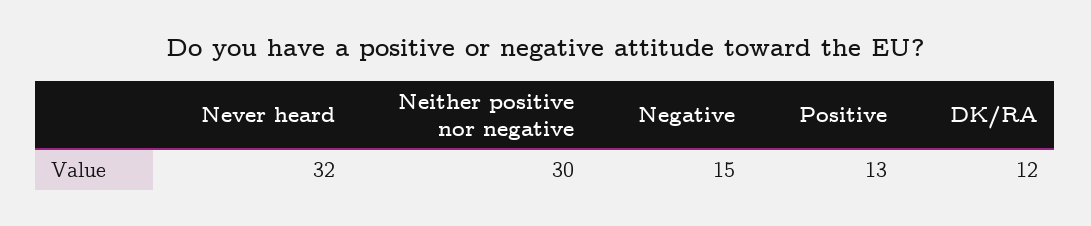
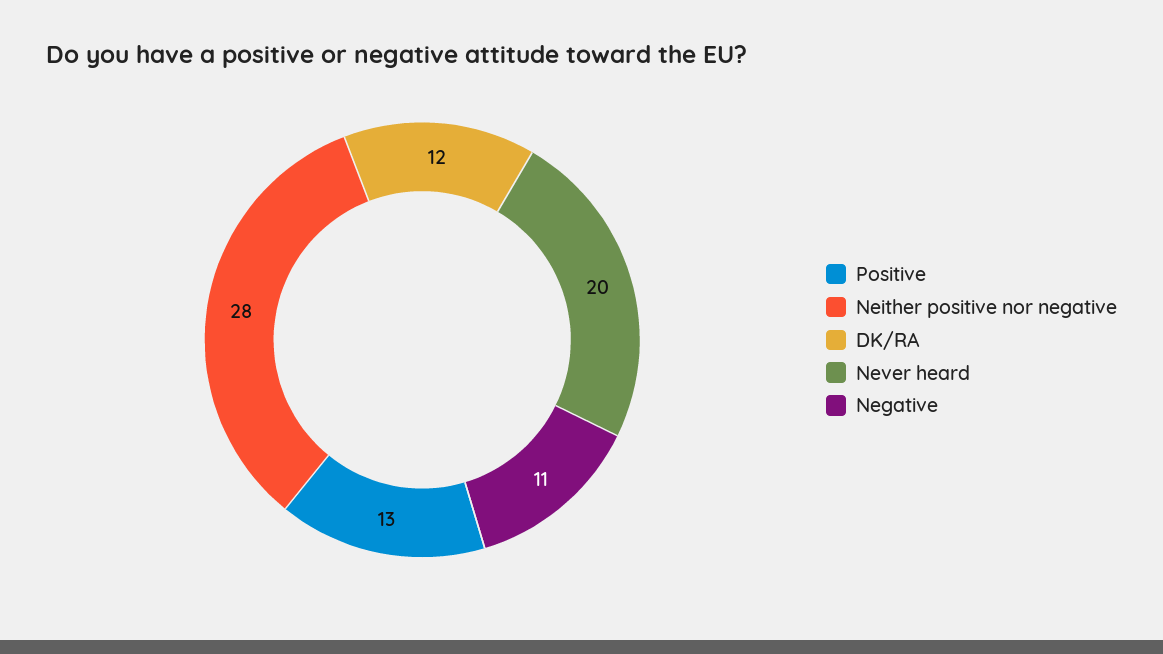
  {
-   "Never heard": 32,
+   "Never heard": 20,
-   "Neither positive nor negative": 30,
+   "Neither positive nor negative": 28,
-   "Negative": 15,
+   "Negative": 11,
    "Positive": 13,
    "DK/RA": 12
  }

